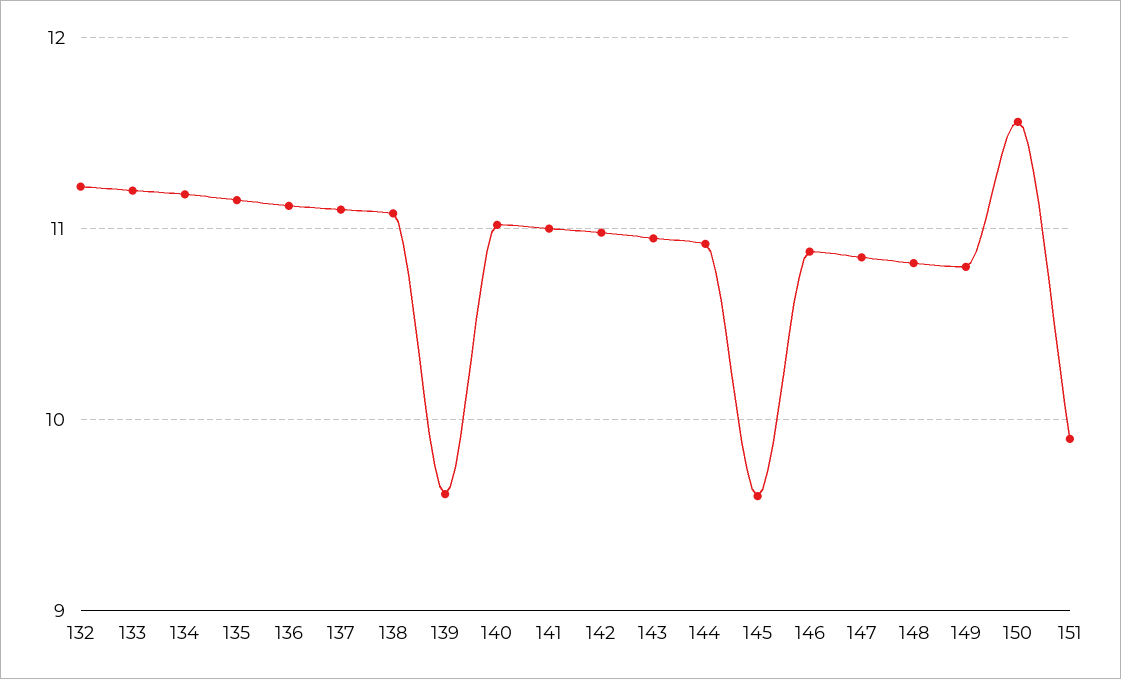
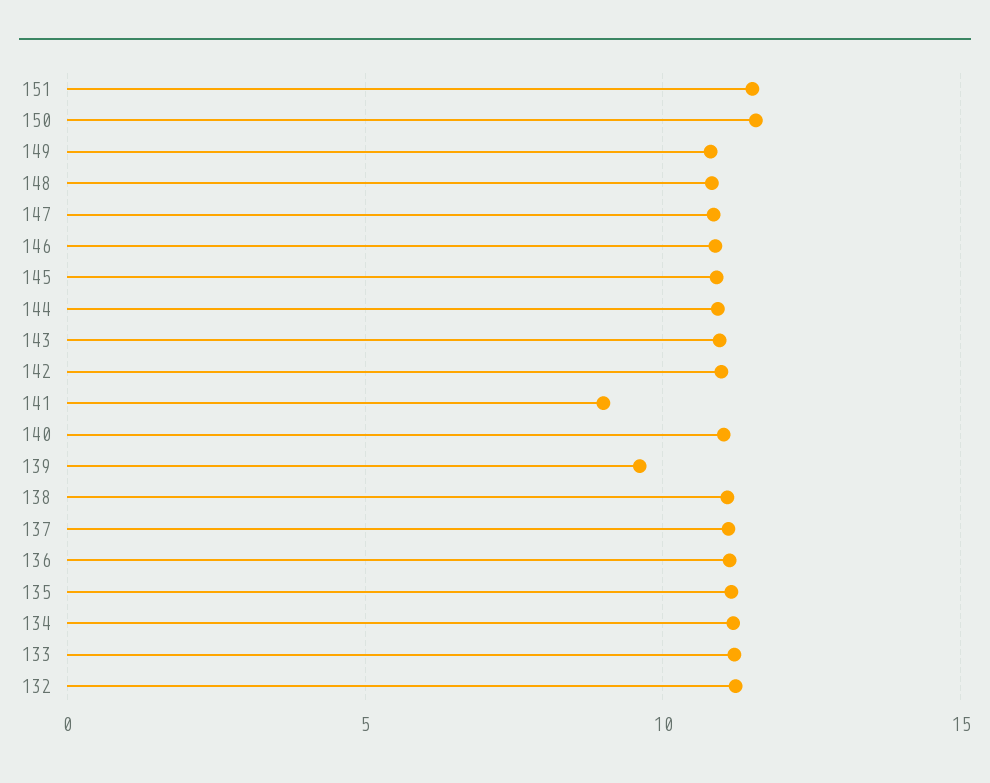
  {
    "132": 11.2,
    "133": 11.2,
    "134": 11.2,
    "135": 11.2,
    "136": 11.1,
    "137": 11.1,
    "138": 11.1,
    "139": 9.6,
    "140": 11,
-   "141": 11,
+   "141": 9,
    "142": 11,
    "143": 11,
    "144": 10.9,
-   "145": 9.6,
+   "145": 11,
    "146": 10.9,
    "147": 10.9,
    "148": 10.8,
    "149": 10.8,
    "150": 11.6,
-   "151": 9.9
+   "151": 11.5
  }

